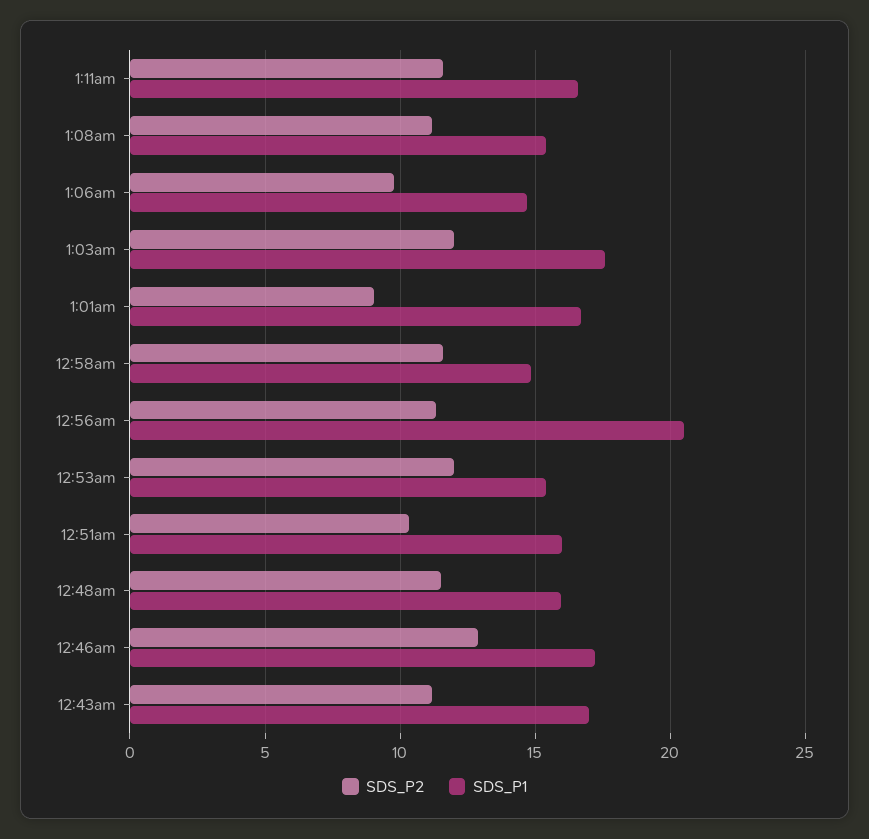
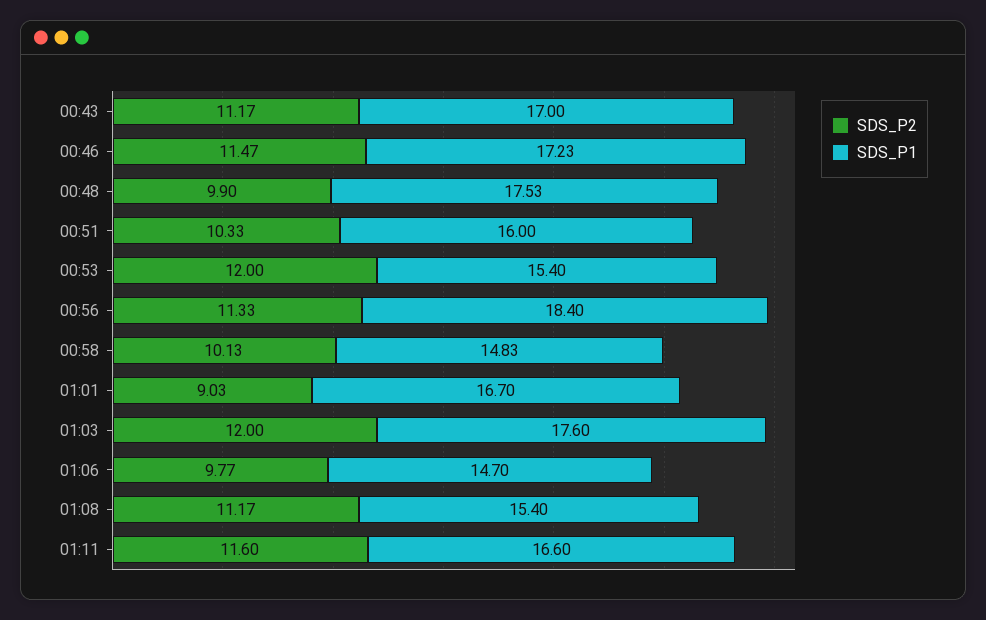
  {
    "SDS_P2": {
      "1:11am": 11.6,
      "1:08am": 11.17,
      "1:06am": 9.77,
      "1:03am": 12,
      "1:01am": 9.03,
-     "12:58am": 11.5,
+     "12:58am": 10.13,
      "12:56am": 11.33,
      "12:53am": 12,
      "12:51am": 10.33,
-     "12:48am": 11.5,
+     "12:48am": 9.9,
-     "12:46am": 13,
+     "12:46am": 11.47,
      "12:43am": 11.17
    },
    "SDS_P1": {
      "1:11am": 16.6,
      "1:08am": 15.4,
      "1:06am": 14.7,
      "1:03am": 17.6,
      "1:01am": 16.7,
      "12:58am": 14.83,
-     "12:56am": 20.5,
+     "12:56am": 18.4,
      "12:53am": 15.4,
      "12:51am": 16,
-     "12:48am": 16,
+     "12:48am": 17.53,
      "12:46am": 17.23,
      "12:43am": 17
    }
  }

